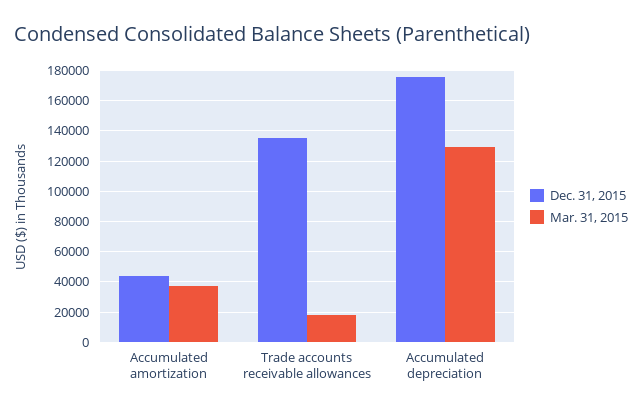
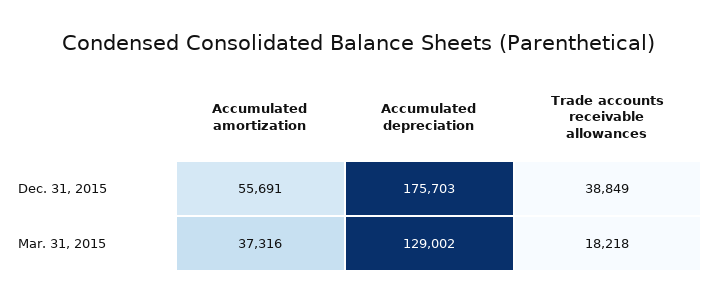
  {
    "Dec. 31, 2015": {
-     "Accumulated amortization": 45000,
+     "Accumulated amortization": 55691,
-     "Trade accounts receivable allowances": 135000,
+     "Trade accounts receivable allowances": 38849,
      "Accumulated depreciation": 175703
    },
    "Mar. 31, 2015": {
      "Accumulated amortization": 37316,
      "Trade accounts receivable allowances": 18218,
      "Accumulated depreciation": 129002
    }
  }

